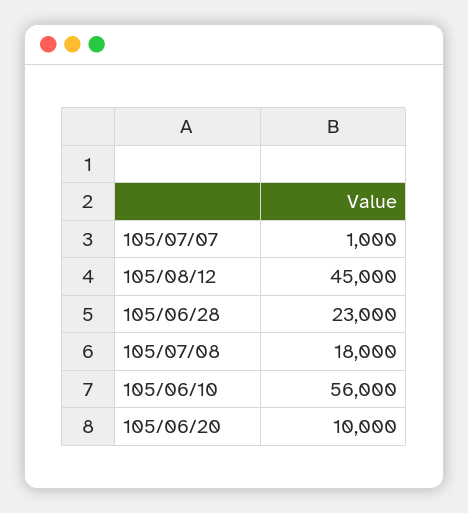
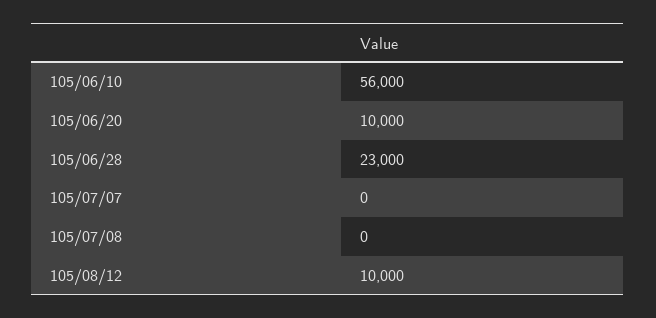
  {
-   "105/07/07": 1000,
+   "105/07/07": 0,
-   "105/08/12": 45000,
+   "105/08/12": 10000,
    "105/06/28": 23000,
-   "105/07/08": 18000,
+   "105/07/08": 0,
    "105/06/10": 56000,
    "105/06/20": 10000
  }

